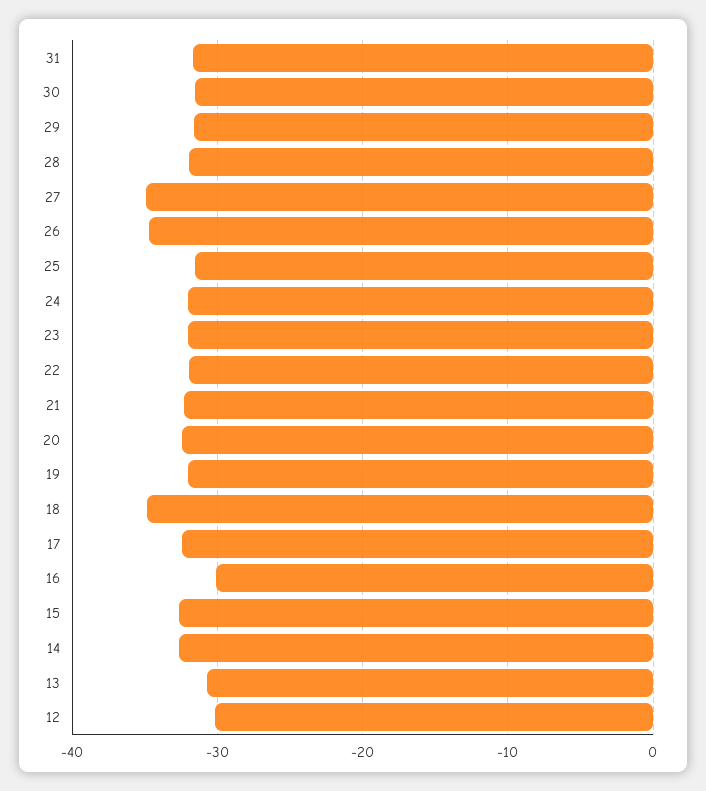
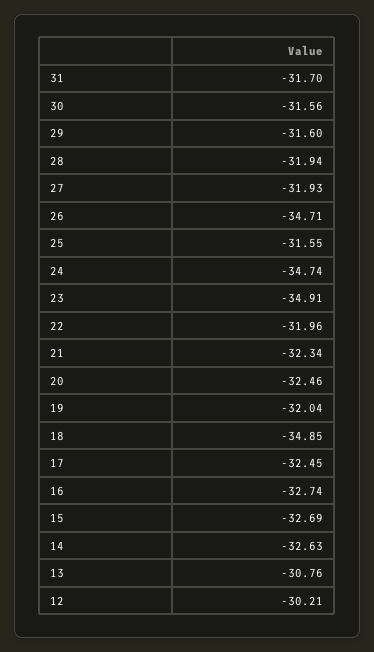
  {
    "31": -31.7,
    "30": -31.56,
    "29": -31.6,
    "28": -31.94,
-   "27": -35,
+   "27": -31.93,
    "26": -34.71,
    "25": -31.55,
-   "24": -32,
+   "24": -34.74,
-   "23": -32,
+   "23": -34.91,
    "22": -31.96,
    "21": -32.34,
    "20": -32.46,
    "19": -32.04,
    "18": -34.85,
    "17": -32.45,
-   "16": -30,
+   "16": -32.74,
    "15": -32.69,
    "14": -32.63,
    "13": -30.76,
    "12": -30.21
  }

